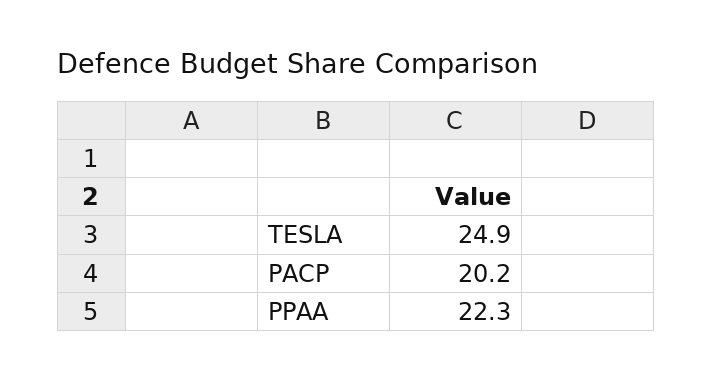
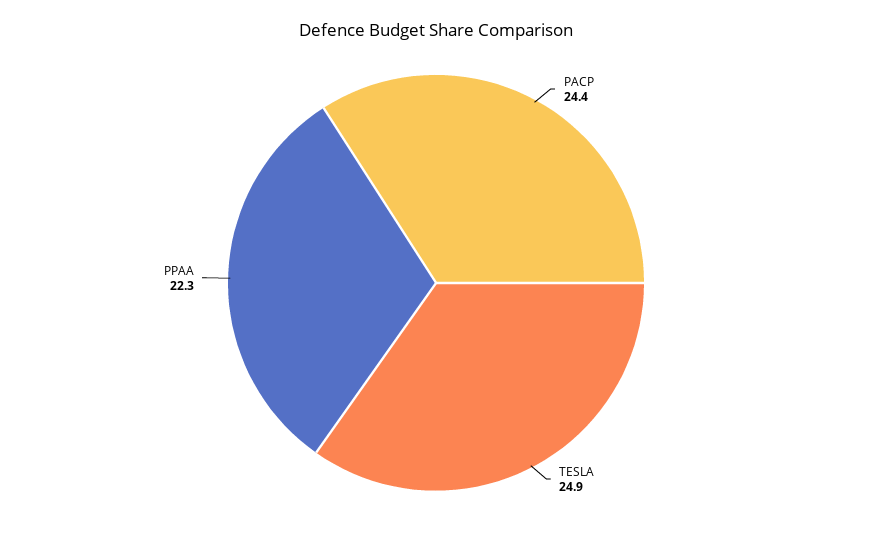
  {
    "TESLA": 24.9,
-   "PACP": 20.2,
+   "PACP": 24.4,
    "PPAA": 22.3
  }

